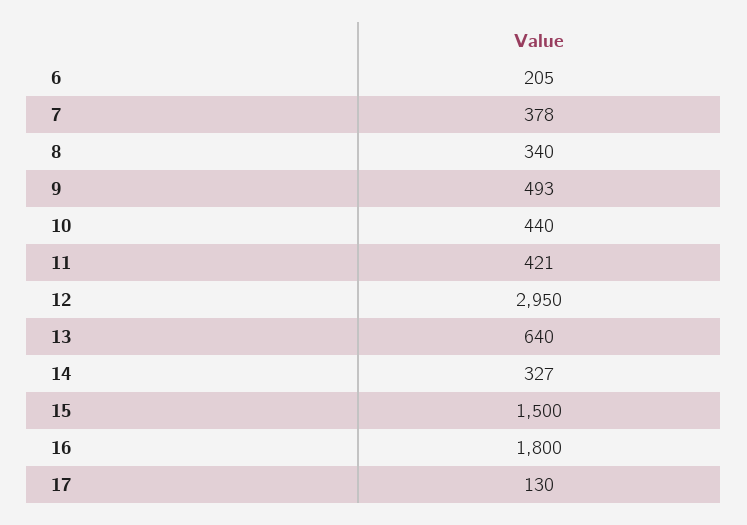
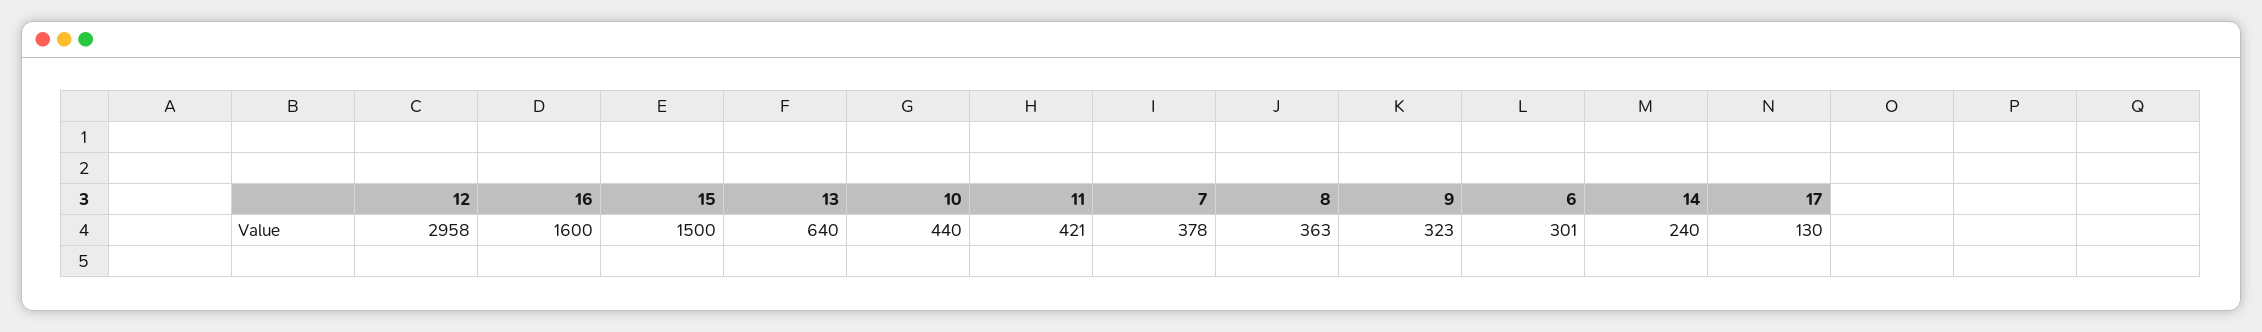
  {
-   "6": 205,
+   "6": 301,
    "7": 378,
-   "8": 340,
+   "8": 363,
-   "9": 493,
+   "9": 323,
    "10": 440,
    "11": 421,
-   "12": 2950,
+   "12": 2958,
    "13": 640,
-   "14": 327,
+   "14": 240,
    "15": 1500,
-   "16": 1800,
+   "16": 1600,
    "17": 130
  }

